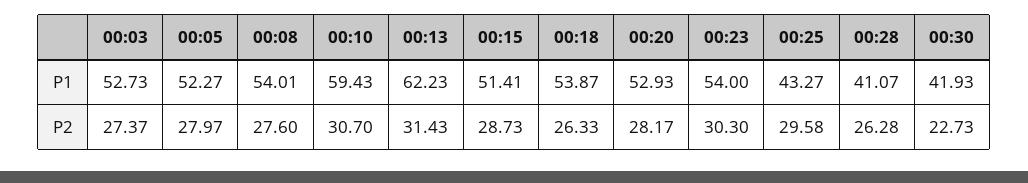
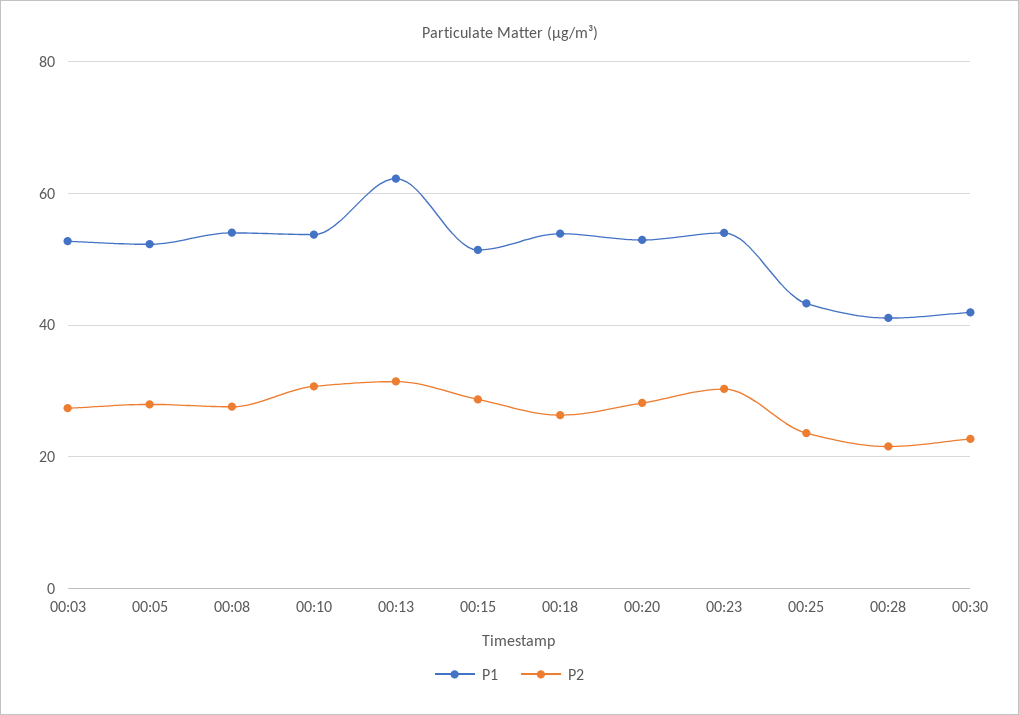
  {
    "P1": {
      "00:03": 52.73,
      "00:05": 52.27,
      "00:08": 54.01,
-     "00:10": 59.43,
+     "00:10": 54,
      "00:13": 62.23,
      "00:15": 51.41,
      "00:18": 53.87,
      "00:20": 52.93,
      "00:23": 54,
      "00:25": 43.27,
      "00:28": 41.07,
      "00:30": 41.93
    },
    "P2": {
      "00:03": 27.37,
      "00:05": 27.97,
      "00:08": 27.6,
      "00:10": 30.7,
      "00:13": 31.43,
      "00:15": 28.73,
      "00:18": 26.33,
      "00:20": 28.17,
      "00:23": 30.3,
-     "00:25": 29.58,
+     "00:25": 24,
-     "00:28": 26.28,
+     "00:28": 22,
      "00:30": 22.73
    }
  }

